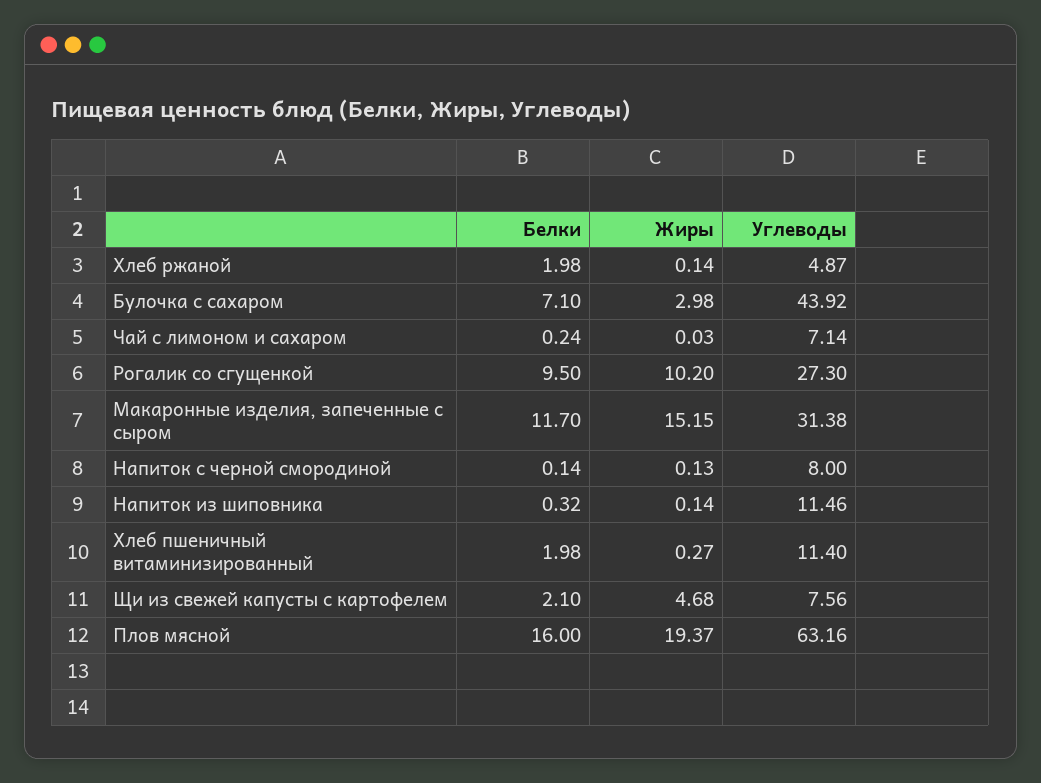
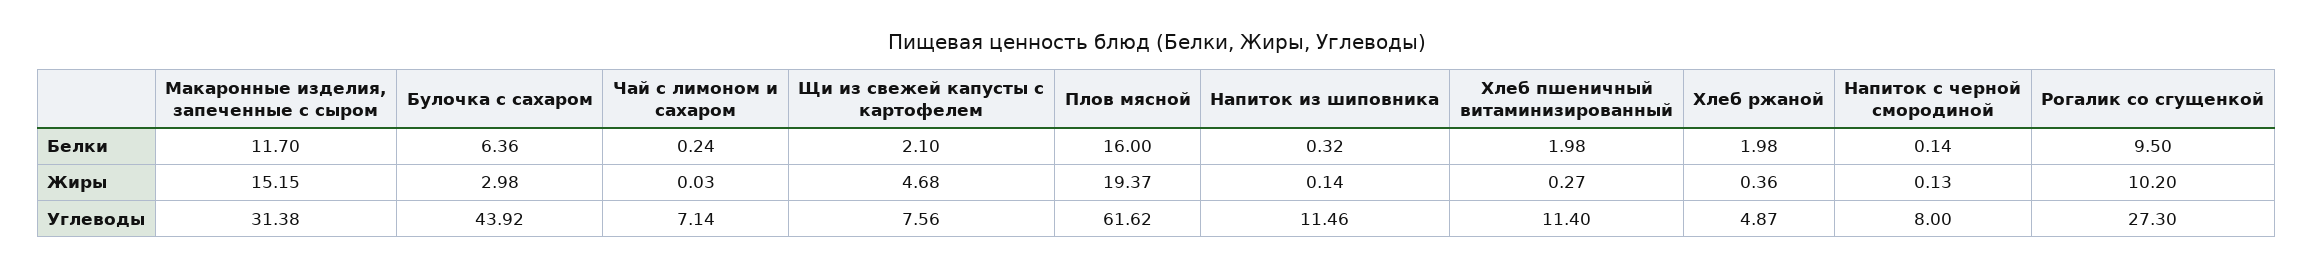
  {
    "Белки": {
      "Хлеб ржаной": 1.98,
-     "Булочка с сахаром": 7.1,
+     "Булочка с сахаром": 6.36,
      "Чай с лимоном и сахаром": 0.24,
      "Рогалик со сгущенкой": 9.5,
      "Макаронные изделия, запеченные с сыром": 11.7,
      "Напиток с черной смородиной": 0.14,
      "Напиток из шиповника": 0.32,
      "Хлеб пшеничный витаминизированный": 1.98,
      "Щи из свежей капусты с картофелем": 2.1,
      "Плов мясной": 16
    },
    "Жиры": {
-     "Хлеб ржаной": 0.14,
+     "Хлеб ржаной": 0.36,
      "Булочка с сахаром": 2.98,
      "Чай с лимоном и сахаром": 0.03,
      "Рогалик со сгущенкой": 10.2,
      "Макаронные изделия, запеченные с сыром": 15.15,
      "Напиток с черной смородиной": 0.13,
      "Напиток из шиповника": 0.14,
      "Хлеб пшеничный витаминизированный": 0.27,
      "Щи из свежей капусты с картофелем": 4.68,
      "Плов мясной": 19.37
    },
    "Углеводы": {
      "Хлеб ржаной": 4.87,
      "Булочка с сахаром": 43.92,
      "Чай с лимоном и сахаром": 7.14,
      "Рогалик со сгущенкой": 27.3,
      "Макаронные изделия, запеченные с сыром": 31.38,
      "Напиток с черной смородиной": 8,
      "Напиток из шиповника": 11.46,
      "Хлеб пшеничный витаминизированный": 11.4,
      "Щи из свежей капусты с картофелем": 7.56,
-     "Плов мясной": 63.16
+     "Плов мясной": 61.62
    }
  }

